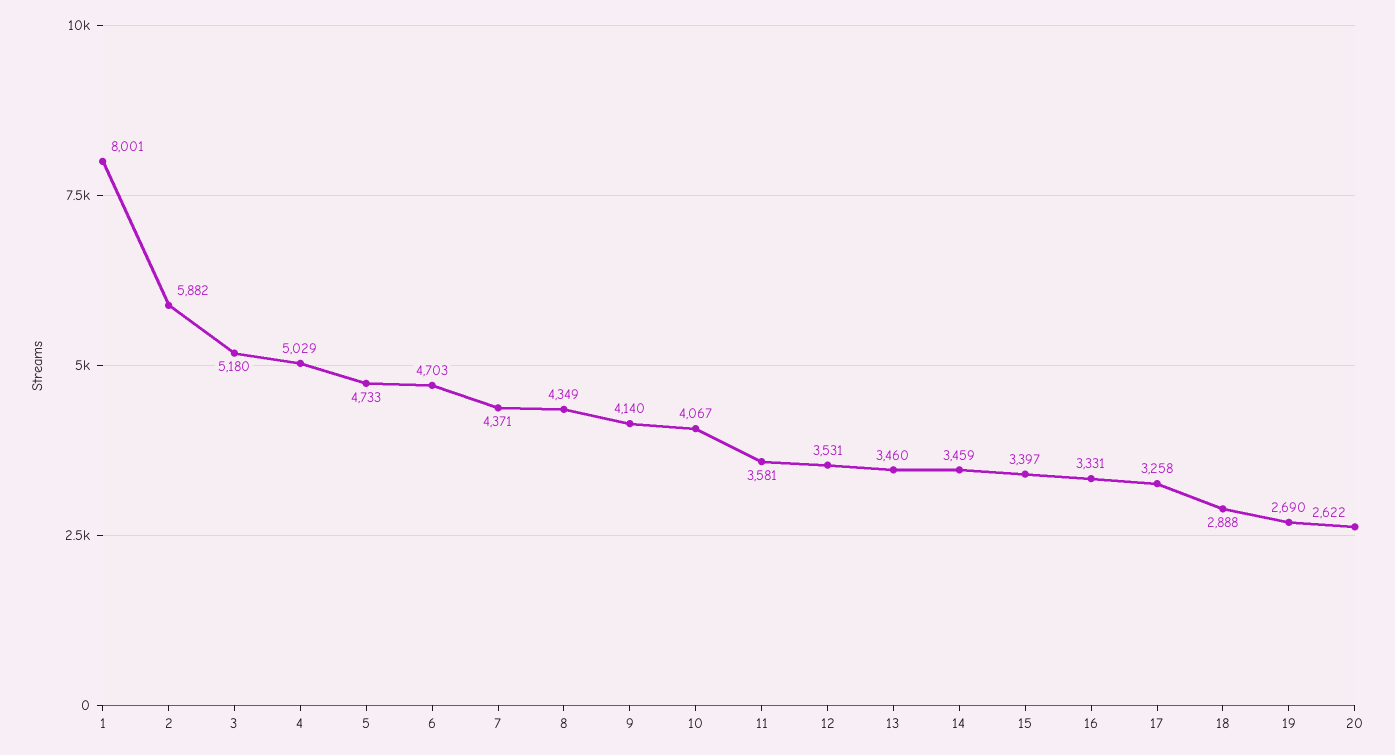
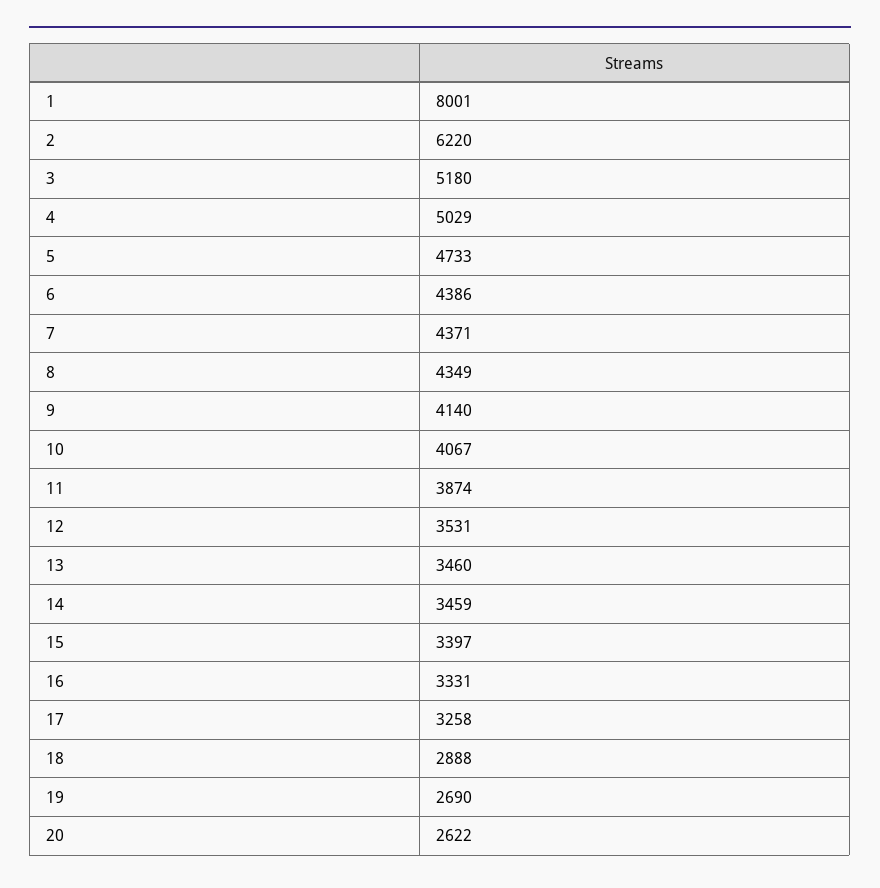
  {
    "1": 8001,
-   "2": 5882,
+   "2": 6220,
    "3": 5180,
    "4": 5029,
    "5": 4733,
-   "6": 4703,
+   "6": 4386,
    "7": 4371,
    "8": 4349,
    "9": 4140,
    "10": 4067,
-   "11": 3581,
+   "11": 3874,
    "12": 3531,
    "13": 3460,
    "14": 3459,
    "15": 3397,
    "16": 3331,
    "17": 3258,
    "18": 2888,
    "19": 2690,
    "20": 2622
  }

